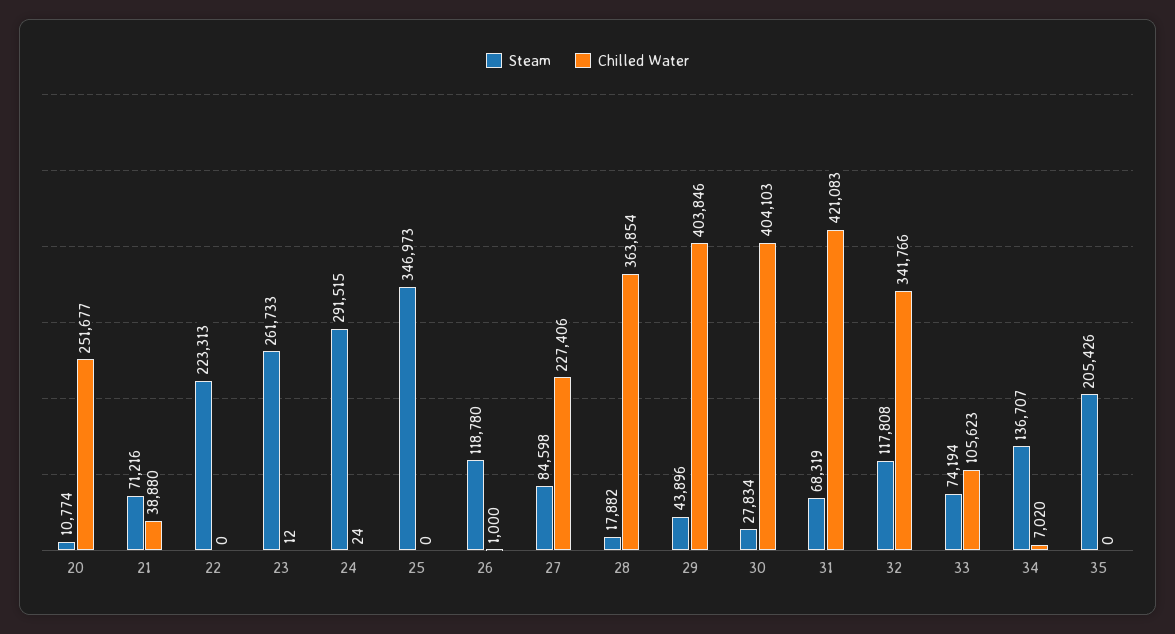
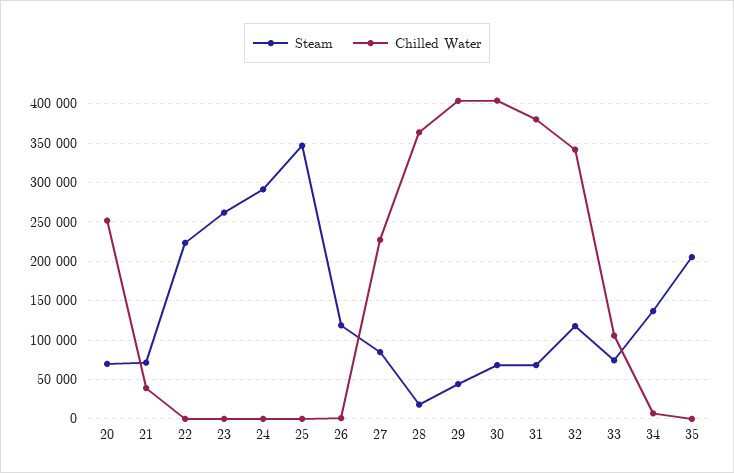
  {
    "Steam": {
-     "20": 10774,
+     "20": 70000,
      "21": 71216,
      "22": 223313,
      "23": 261733,
      "24": 291515,
      "25": 346973,
      "26": 118780,
      "27": 84598,
      "28": 17882,
      "29": 43896,
-     "30": 27834,
+     "30": 70000,
      "31": 68319,
      "32": 117808,
      "33": 74194,
      "34": 136707,
      "35": 205426
    },
    "Chilled Water": {
      "20": 251677,
      "21": 38880,
      "22": 0,
      "23": 12,
      "24": 24,
      "25": 0,
      "26": 1000,
      "27": 227406,
      "28": 363854,
      "29": 403846,
      "30": 404103,
-     "31": 421083,
+     "31": 380000,
      "32": 341766,
      "33": 105623,
      "34": 7020,
      "35": 0
    }
  }

